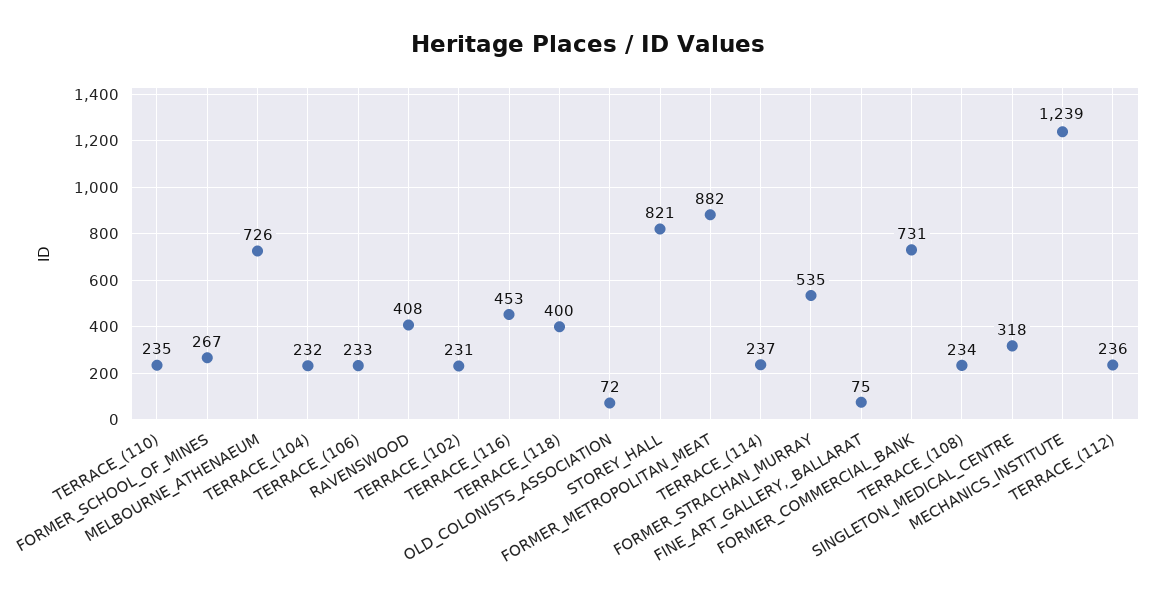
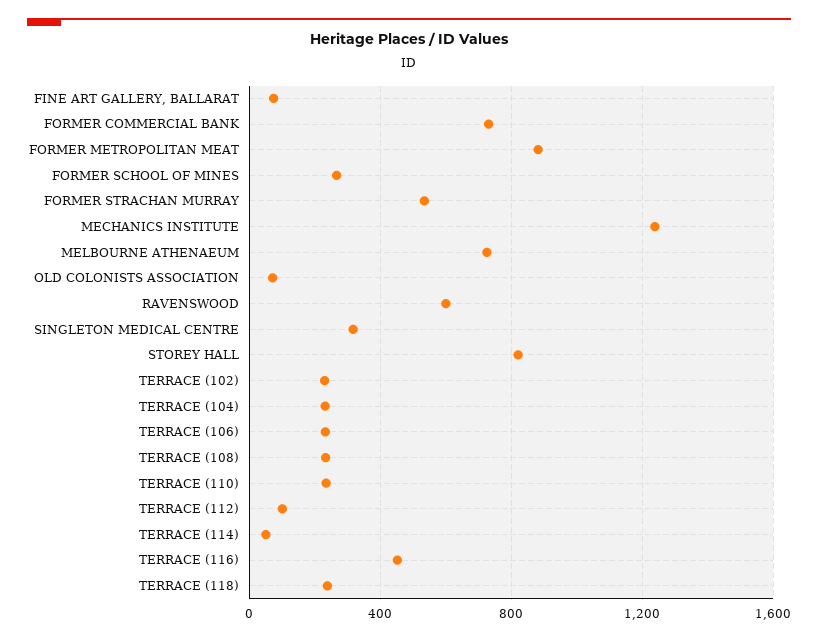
  {
    "TERRACE_(110)": 235,
    "FORMER_SCHOOL_OF_MINES": 267,
    "MELBOURNE_ATHENAEUM": 726,
    "TERRACE_(104)": 232,
    "TERRACE_(106)": 233,
-   "RAVENSWOOD": 408,
+   "RAVENSWOOD": 600,
    "TERRACE_(102)": 231,
    "TERRACE_(116)": 453,
-   "TERRACE_(118)": 400,
+   "TERRACE_(118)": 250,
    "OLD_COLONISTS_ASSOCIATION": 72,
    "STOREY_HALL": 821,
    "FORMER_METROPOLITAN_MEAT": 882,
-   "TERRACE_(114)": 237,
+   "TERRACE_(114)": 50,
    "FORMER_STRACHAN_MURRAY": 535,
    "FINE_ART_GALLERY,_BALLARAT": 75,
    "FORMER_COMMERCIAL_BANK": 731,
    "TERRACE_(108)": 234,
    "SINGLETON_MEDICAL_CENTRE": 318,
    "MECHANICS_INSTITUTE": 1239,
-   "TERRACE_(112)": 236
+   "TERRACE_(112)": 100
  }

